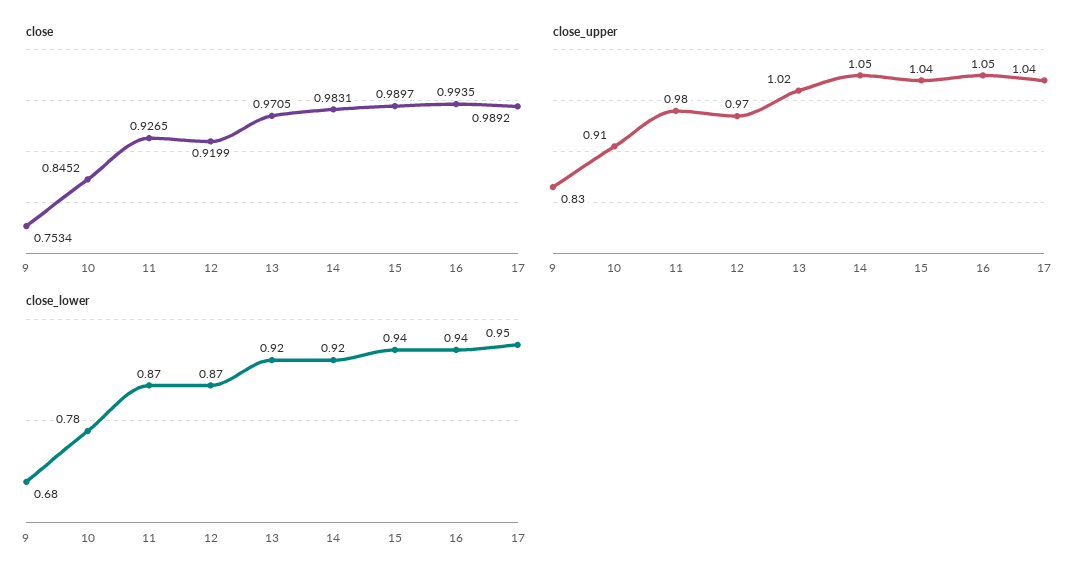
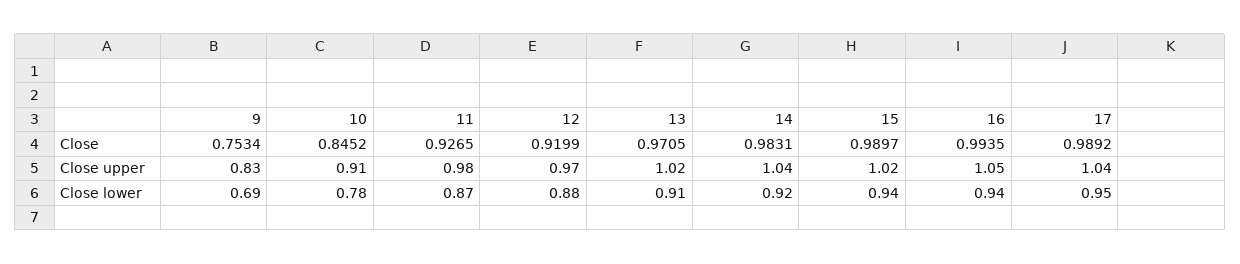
  {
    "close": {
      "9": 0.7534,
      "10": 0.8452,
      "11": 0.9265,
      "12": 0.9199,
      "13": 0.9705,
      "14": 0.9831,
      "15": 0.9897,
      "16": 0.9935,
      "17": 0.9892
    },
    "close_upper": {
      "9": 0.83,
      "10": 0.91,
      "11": 0.98,
      "12": 0.97,
      "13": 1.02,
-     "14": 1.05,
+     "14": 1.04,
-     "15": 1.04,
+     "15": 1.02,
      "16": 1.05,
      "17": 1.04
    },
    "close_lower": {
-     "9": 0.68,
+     "9": 0.69,
      "10": 0.78,
      "11": 0.87,
-     "12": 0.87,
+     "12": 0.88,
-     "13": 0.92,
+     "13": 0.91,
      "14": 0.92,
      "15": 0.94,
      "16": 0.94,
      "17": 0.95
    }
  }

